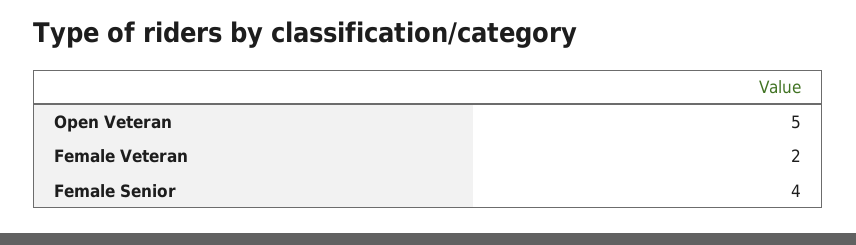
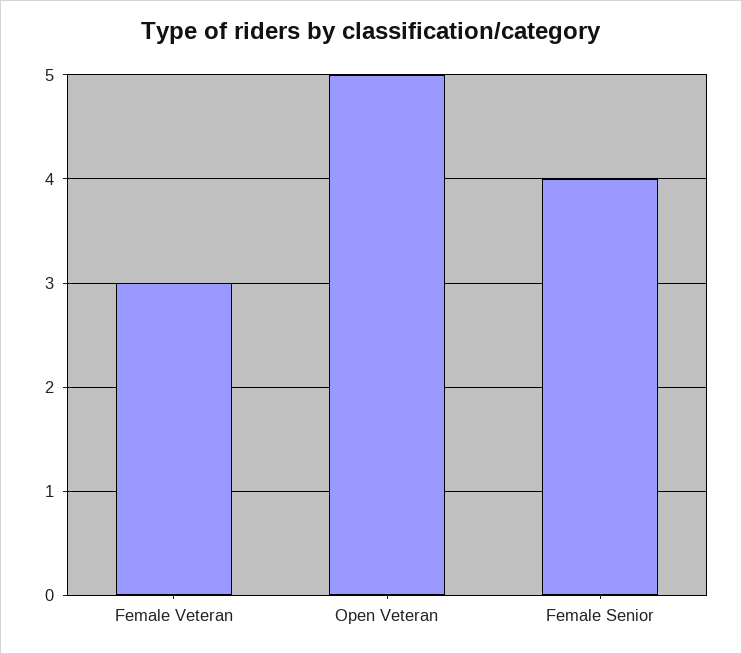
  {
    "Open Veteran": 5,
-   "Female Veteran": 2,
+   "Female Veteran": 3,
    "Female Senior": 4
  }

